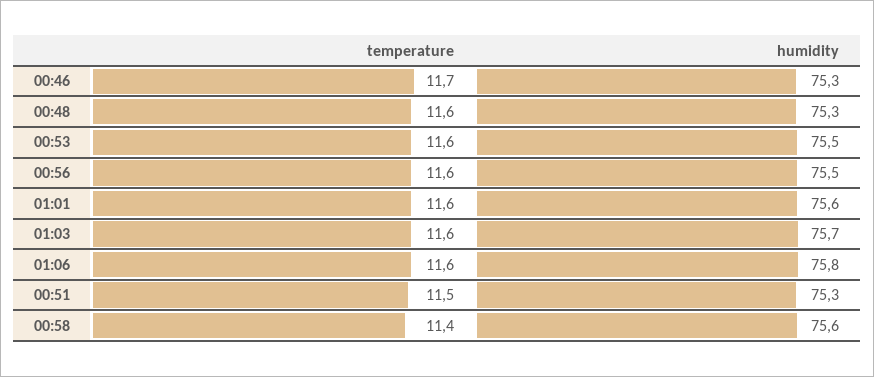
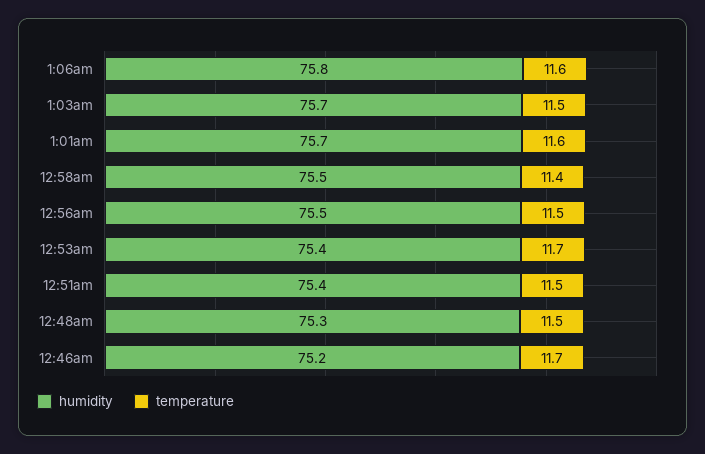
  {
    "temperature": {
      "00:46": 11.7,
-     "00:48": 11.6,
+     "00:48": 11.5,
-     "00:53": 11.6,
+     "00:53": 11.7,
-     "00:56": 11.6,
+     "00:56": 11.5,
      "01:01": 11.6,
-     "01:03": 11.6,
+     "01:03": 11.5,
      "01:06": 11.6,
      "00:51": 11.5,
      "00:58": 11.4
    },
    "humidity": {
-     "00:46": 75.3,
+     "00:46": 75.2,
      "00:48": 75.3,
-     "00:53": 75.5,
+     "00:53": 75.4,
      "00:56": 75.5,
-     "01:01": 75.6,
+     "01:01": 75.7,
      "01:03": 75.7,
      "01:06": 75.8,
-     "00:51": 75.3,
+     "00:51": 75.4,
-     "00:58": 75.6
+     "00:58": 75.5
    }
  }

